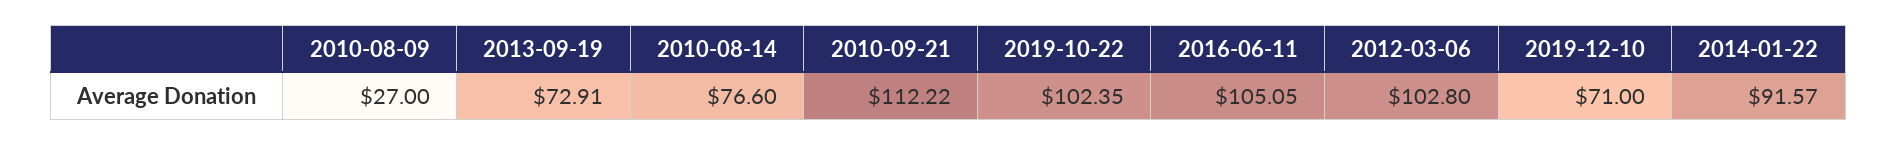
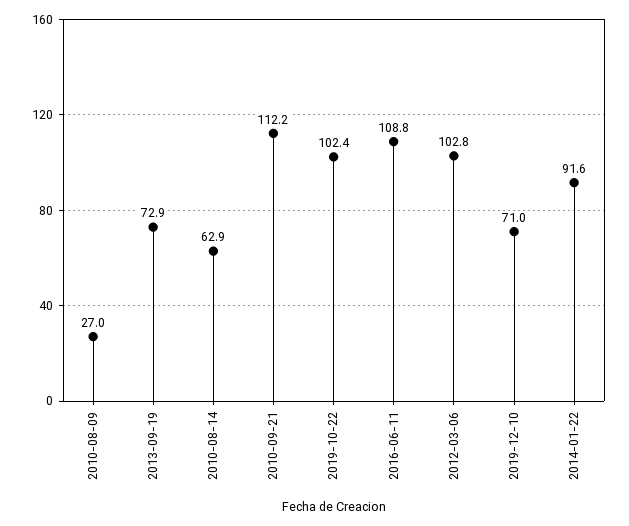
  {
    "2010-08-09": 27,
    "2013-09-19": 72.91,
-   "2010-08-14": 76.6,
+   "2010-08-14": 62.9,
    "2010-09-21": 112.22,
    "2019-10-22": 102.35,
-   "2016-06-11": 105.05,
+   "2016-06-11": 108.8,
    "2012-03-06": 102.8,
    "2019-12-10": 71,
    "2014-01-22": 91.57
  }

